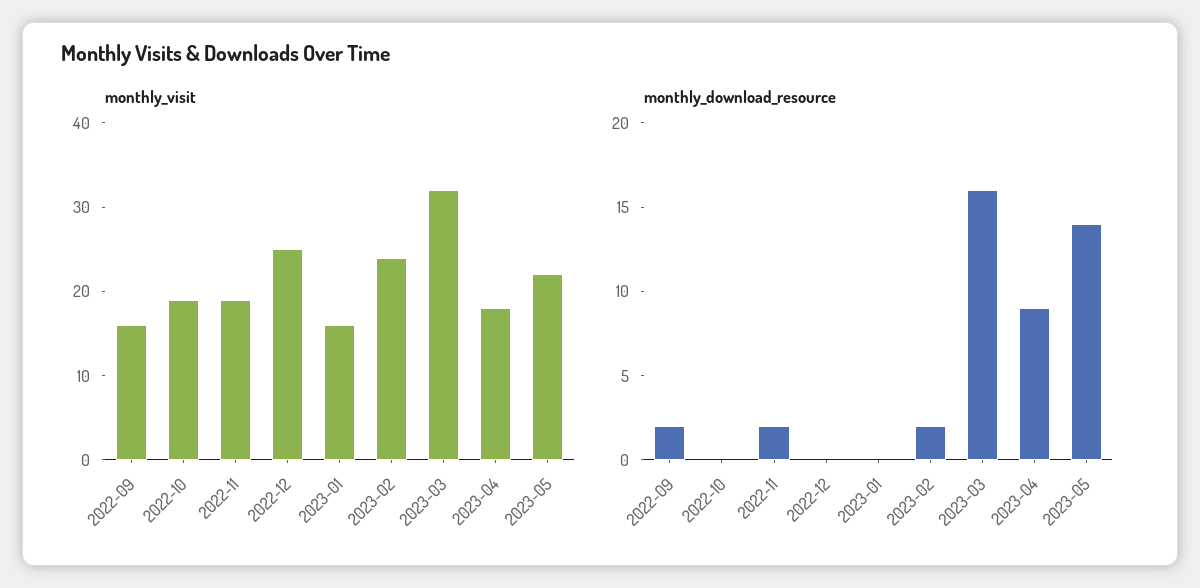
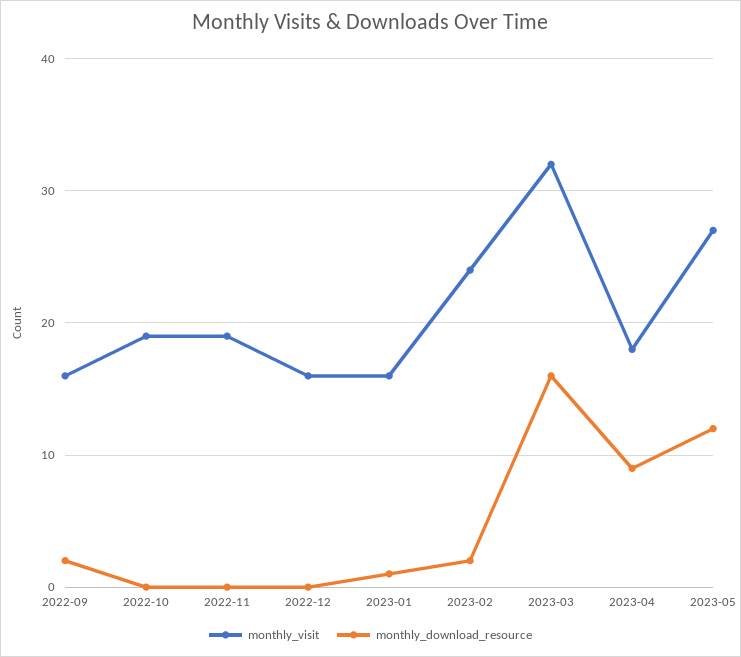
  {
    "monthly_visit": {
      "2022-09": 16,
      "2022-10": 19,
      "2022-11": 19,
-     "2022-12": 25,
+     "2022-12": 16,
      "2023-01": 16,
      "2023-02": 24,
      "2023-03": 32,
      "2023-04": 18,
-     "2023-05": 22
+     "2023-05": 27
    },
    "monthly_download_resource": {
      "2022-09": 2,
      "2022-10": 0,
-     "2022-11": 2,
+     "2022-11": 0,
      "2022-12": 0,
-     "2023-01": 0,
+     "2023-01": 1,
      "2023-02": 2,
      "2023-03": 16,
      "2023-04": 9,
-     "2023-05": 14
+     "2023-05": 12
    }
  }

